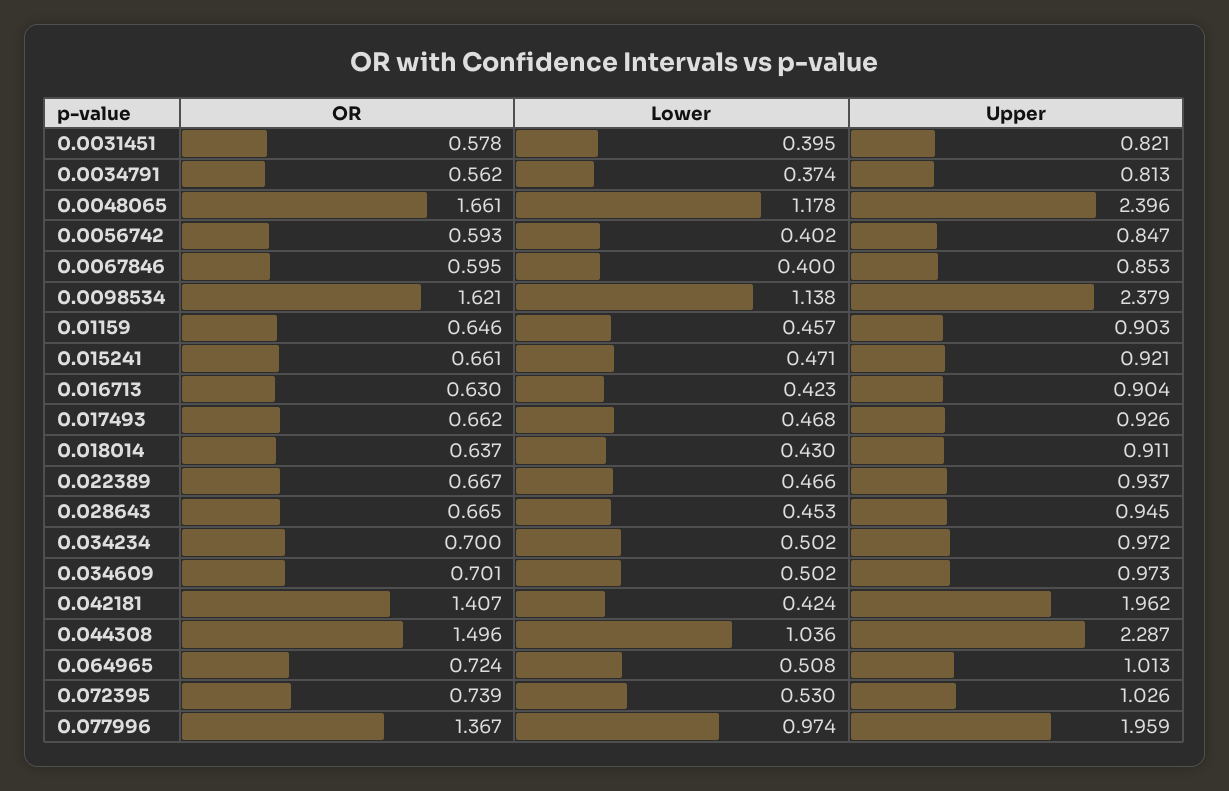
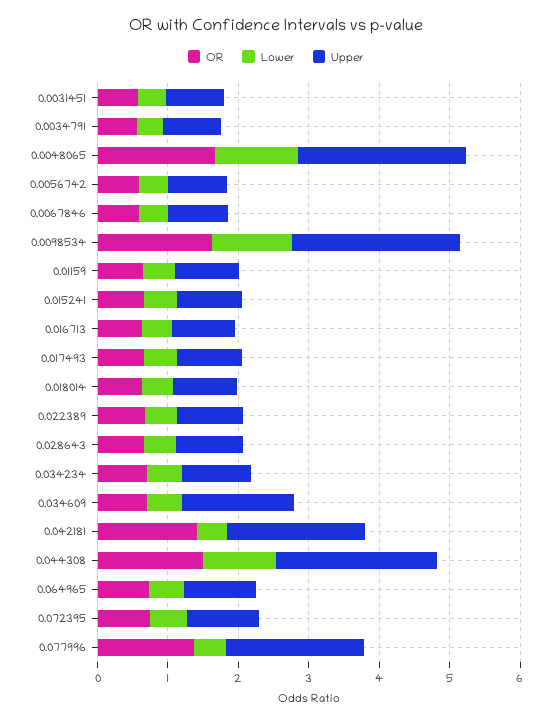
  {
    "OR": {
      "0.0031451": 0.578,
      "0.0034791": 0.562,
      "0.0048065": 1.661,
      "0.0056742": 0.593,
      "0.0067846": 0.595,
      "0.0098534": 1.621,
      "0.01159": 0.646,
      "0.015241": 0.661,
      "0.016713": 0.63,
      "0.017493": 0.662,
      "0.018014": 0.637,
      "0.022389": 0.667,
      "0.028643": 0.665,
      "0.034234": 0.7,
      "0.034609": 0.701,
      "0.042181": 1.407,
      "0.044308": 1.496,
      "0.064965": 0.724,
      "0.072395": 0.739,
      "0.077996": 1.367
    },
    "Lower": {
      "0.0031451": 0.395,
      "0.0034791": 0.374,
      "0.0048065": 1.178,
      "0.0056742": 0.402,
      "0.0067846": 0.4,
      "0.0098534": 1.138,
      "0.01159": 0.457,
      "0.015241": 0.471,
      "0.016713": 0.423,
      "0.017493": 0.468,
      "0.018014": 0.43,
      "0.022389": 0.466,
      "0.028643": 0.453,
      "0.034234": 0.502,
      "0.034609": 0.502,
      "0.042181": 0.424,
      "0.044308": 1.036,
      "0.064965": 0.508,
      "0.072395": 0.53,
-     "0.077996": 0.974
+     "0.077996": 0.4
    },
    "Upper": {
      "0.0031451": 0.821,
      "0.0034791": 0.813,
      "0.0048065": 2.396,
      "0.0056742": 0.847,
      "0.0067846": 0.853,
      "0.0098534": 2.379,
      "0.01159": 0.903,
      "0.015241": 0.921,
      "0.016713": 0.904,
      "0.017493": 0.926,
      "0.018014": 0.911,
      "0.022389": 0.937,
      "0.028643": 0.945,
      "0.034234": 0.972,
-     "0.034609": 0.973,
+     "0.034609": 1.6,
      "0.042181": 1.962,
      "0.044308": 2.287,
      "0.064965": 1.013,
      "0.072395": 1.026,
      "0.077996": 1.959
    }
  }

